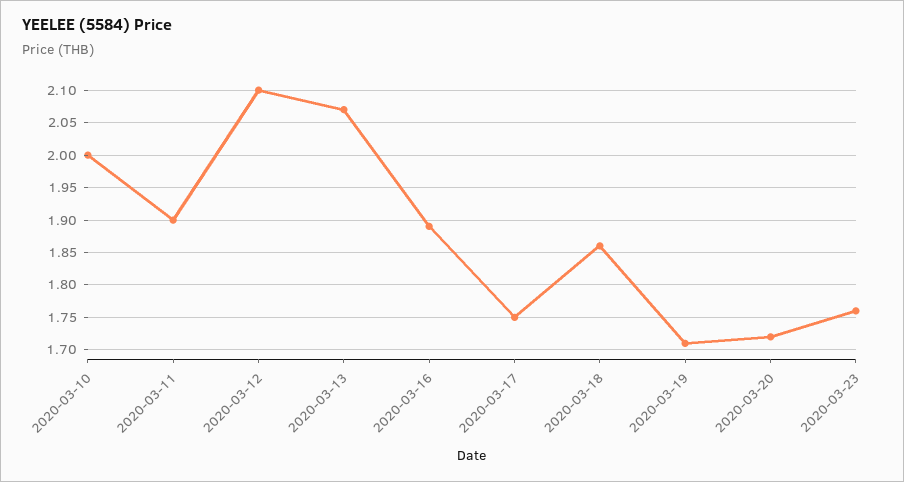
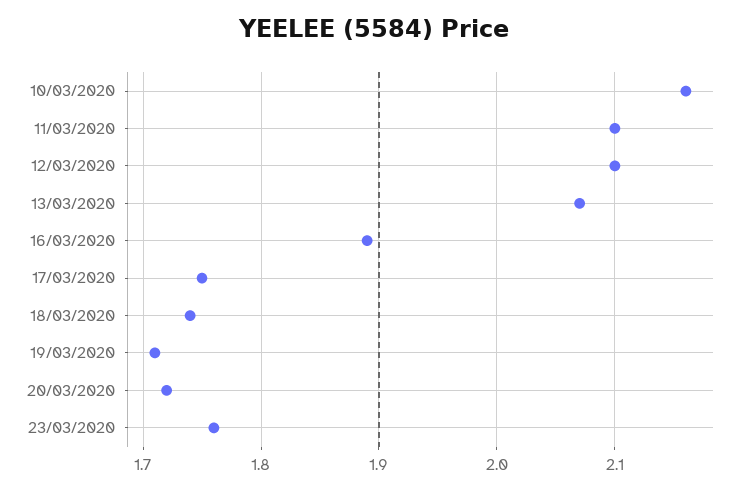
  {
-   "2020-03-10": 2,
+   "2020-03-10": 2.16,
-   "2020-03-11": 1.9,
+   "2020-03-11": 2.1,
    "2020-03-12": 2.1,
    "2020-03-13": 2.07,
    "2020-03-16": 1.89,
    "2020-03-17": 1.75,
-   "2020-03-18": 1.86,
+   "2020-03-18": 1.74,
    "2020-03-19": 1.71,
    "2020-03-20": 1.72,
    "2020-03-23": 1.76
  }

